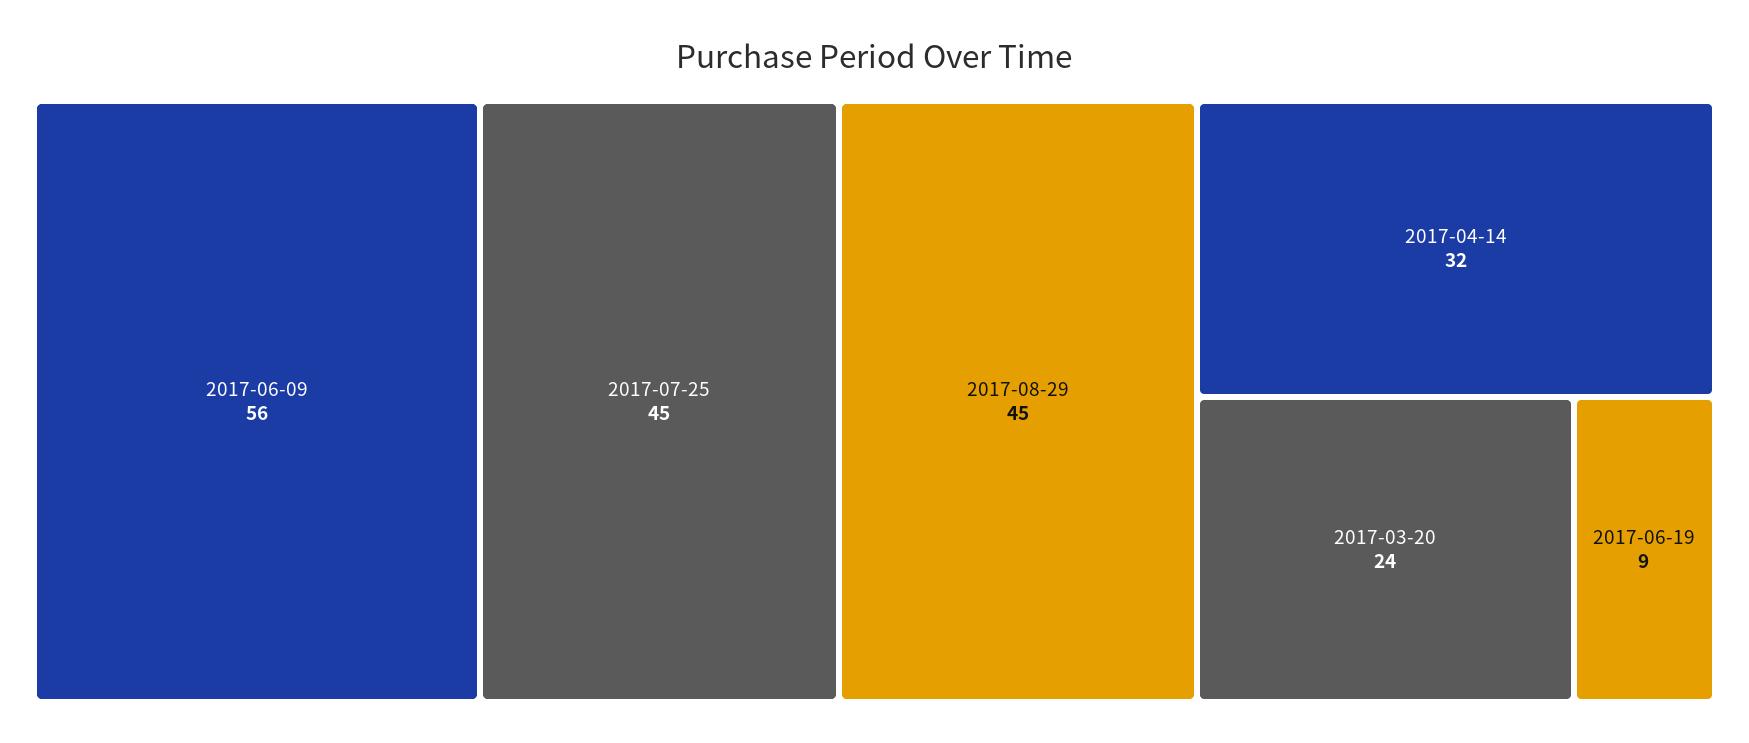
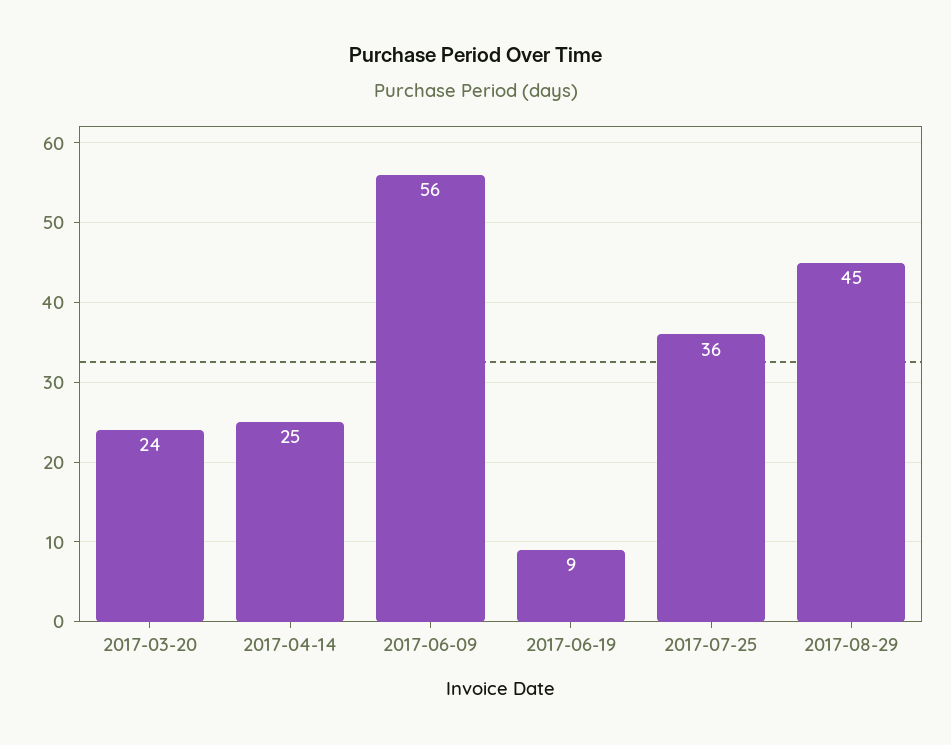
  {
    "2017-06-09": 56,
-   "2017-07-25": 45,
+   "2017-07-25": 36,
    "2017-08-29": 45,
-   "2017-04-14": 32,
+   "2017-04-14": 25,
    "2017-03-20": 24,
    "2017-06-19": 9
  }

